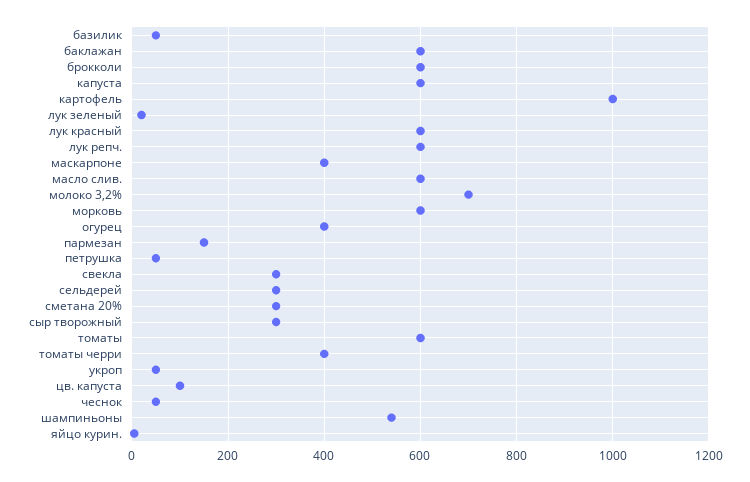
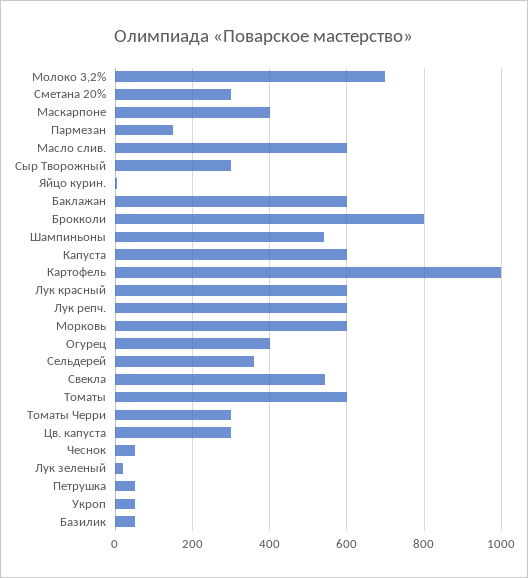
  {
    "базилик": 60,
    "баклажан": 600,
-   "брокколи": 600,
+   "брокколи": 800,
    "капуста": 600,
    "картофель": 1000,
    "лук зеленый": 20,
    "лук красный": 600,
    "лук репч.": 600,
    "маскарпоне": 400,
    "масло слив.": 600,
    "молоко 3,2%": 700,
    "морковь": 600,
    "огурец": 400,
    "пармезан": 160,
    "петрушка": 60,
-   "свекла": 300,
+   "свекла": 540,
-   "сельдерей": 300,
+   "сельдерей": 360,
    "сметана 20%": 300,
    "сыр творожный": 300,
    "томаты": 600,
-   "томаты черри": 400,
+   "томаты черри": 300,
    "укроп": 60,
-   "цв. капуста": 100,
+   "цв. капуста": 300,
    "чеснок": 60,
    "шампиньоны": 540,
    "яйцо курин.": 0
  }

